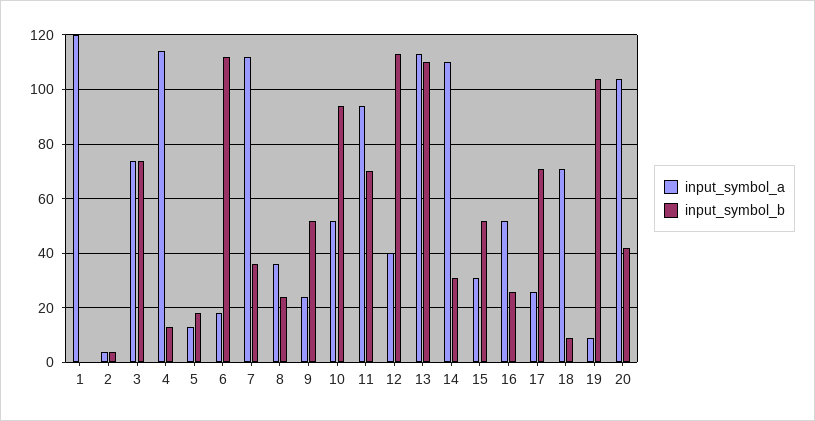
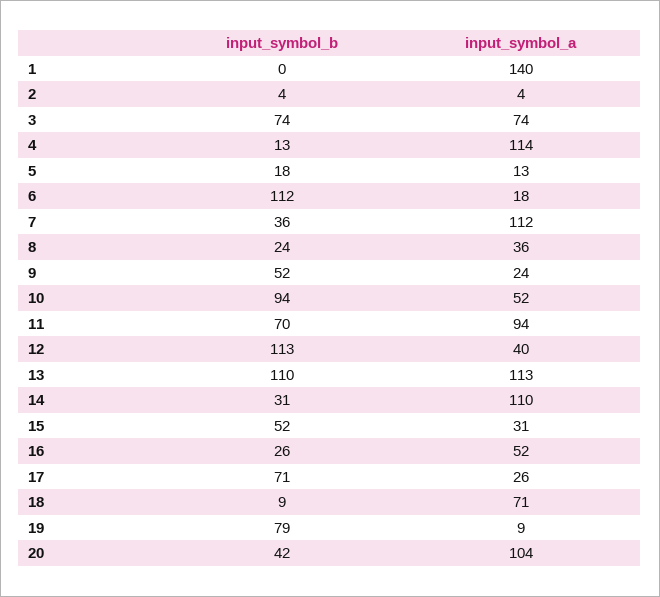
  {
    "input_symbol_a": {
-     "1": 120,
+     "1": 140,
      "2": 4,
      "3": 74,
      "4": 114,
      "5": 13,
      "6": 18,
      "7": 112,
      "8": 36,
      "9": 24,
      "10": 52,
      "11": 94,
      "12": 40,
      "13": 113,
      "14": 110,
      "15": 31,
      "16": 52,
      "17": 26,
      "18": 71,
      "19": 9,
      "20": 104
    },
    "input_symbol_b": {
      "1": 0,
      "2": 4,
      "3": 74,
      "4": 13,
      "5": 18,
      "6": 112,
      "7": 36,
      "8": 24,
      "9": 52,
      "10": 94,
      "11": 70,
      "12": 113,
      "13": 110,
      "14": 31,
      "15": 52,
      "16": 26,
      "17": 71,
      "18": 9,
-     "19": 105,
+     "19": 79,
      "20": 42
    }
  }

